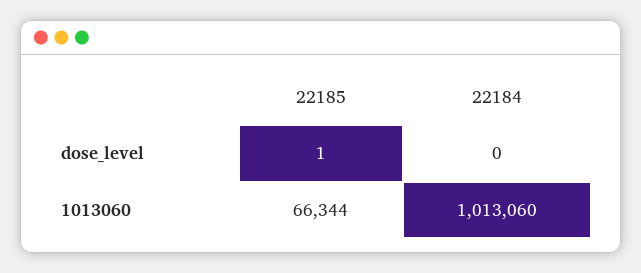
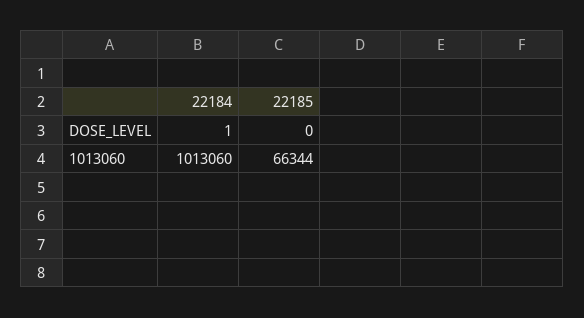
  {
    "22185": {
-     "dose_level": 1,
+     "dose_level": 0,
      "1013060": 66344
    },
    "22184": {
-     "dose_level": 0,
+     "dose_level": 1,
      "1013060": 1013060
    }
  }

